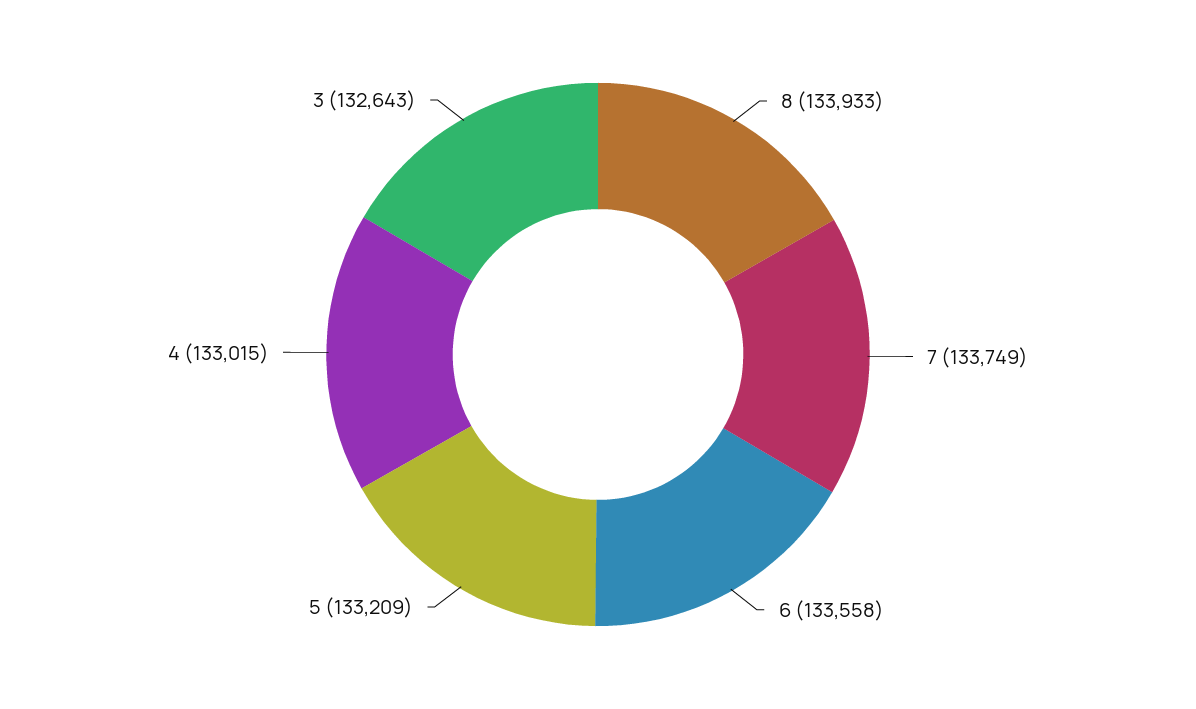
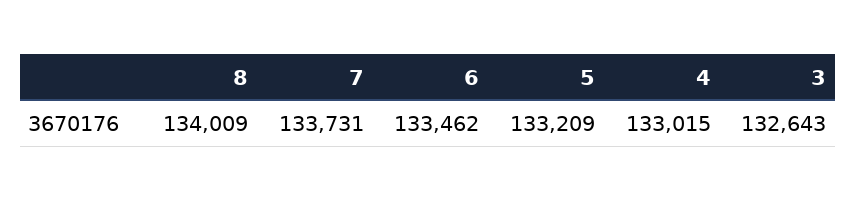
  {
-   "8": 133933,
+   "8": 134009,
-   "7": 133749,
+   "7": 133731,
-   "6": 133558,
+   "6": 133462,
    "5": 133209,
    "4": 133015,
    "3": 132643
  }

